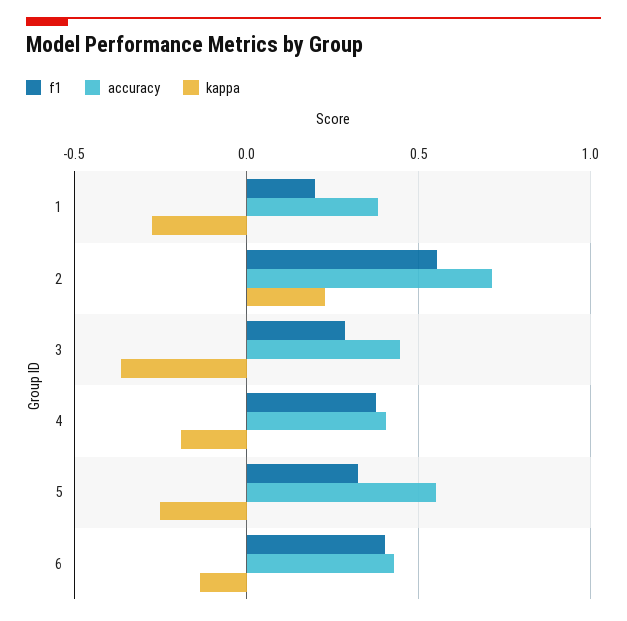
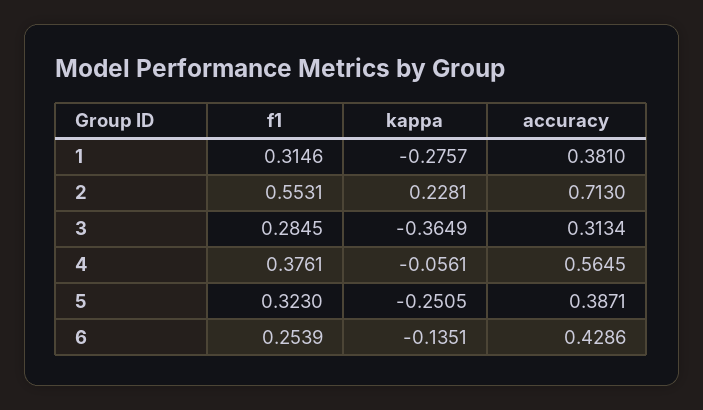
  {
    "f1": {
-     "1": 0.2,
+     "1": 0.3146,
      "2": 0.5531,
      "3": 0.2845,
      "4": 0.3761,
      "5": 0.323,
-     "6": 0.4
+     "6": 0.2539
    },
    "accuracy": {
      "1": 0.381,
      "2": 0.713,
-     "3": 0.45,
+     "3": 0.3134,
-     "4": 0.4,
+     "4": 0.5645,
-     "5": 0.55,
+     "5": 0.3871,
      "6": 0.4286
    },
    "kappa": {
      "1": -0.2757,
      "2": 0.2281,
      "3": -0.3649,
-     "4": -0.2,
+     "4": -0.0561,
      "5": -0.2505,
      "6": -0.1351
    }
  }

